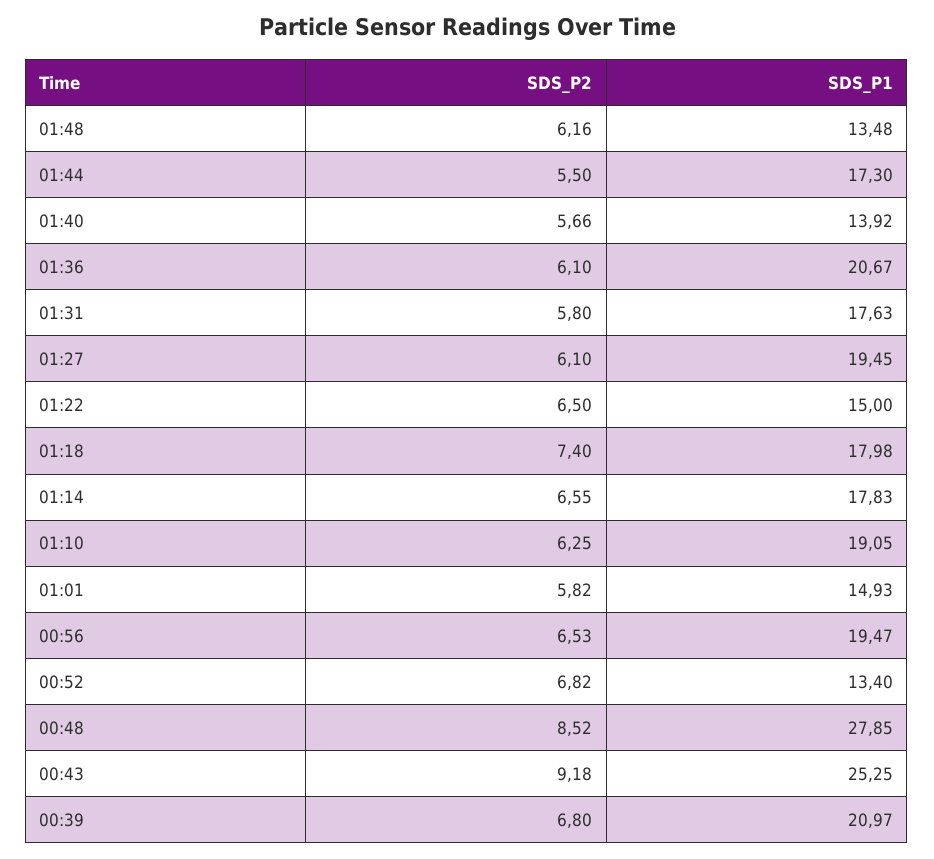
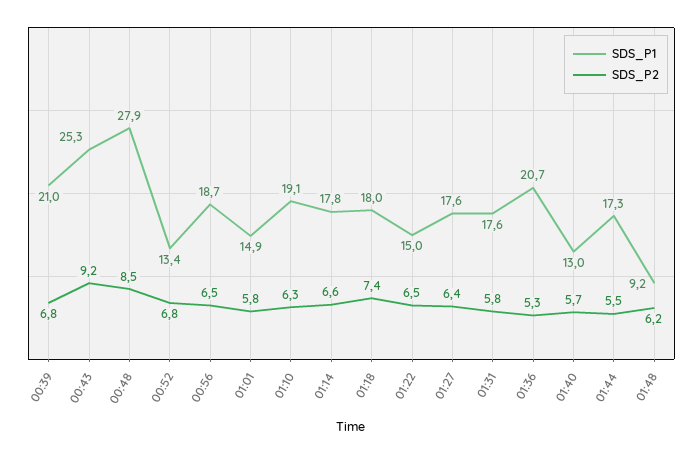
  {
    "SDS_P2": {
      "01:48": 6.16,
      "01:44": 5.5,
      "01:40": 5.66,
-     "01:36": 6.1,
+     "01:36": 5.3,
      "01:31": 5.8,
-     "01:27": 6.1,
+     "01:27": 6.4,
      "01:22": 6.5,
      "01:18": 7.4,
      "01:14": 6.55,
      "01:10": 6.25,
      "01:01": 5.82,
      "00:56": 6.53,
      "00:52": 6.82,
      "00:48": 8.52,
      "00:43": 9.18,
      "00:39": 6.8
    },
    "SDS_P1": {
-     "01:48": 13.48,
+     "01:48": 9.2,
      "01:44": 17.3,
-     "01:40": 13.92,
+     "01:40": 13,
      "01:36": 20.67,
      "01:31": 17.63,
-     "01:27": 19.45,
+     "01:27": 17.6,
      "01:22": 15,
      "01:18": 17.98,
      "01:14": 17.83,
      "01:10": 19.05,
      "01:01": 14.93,
-     "00:56": 19.47,
+     "00:56": 18.7,
      "00:52": 13.4,
      "00:48": 27.85,
      "00:43": 25.25,
      "00:39": 20.97
    }
  }

